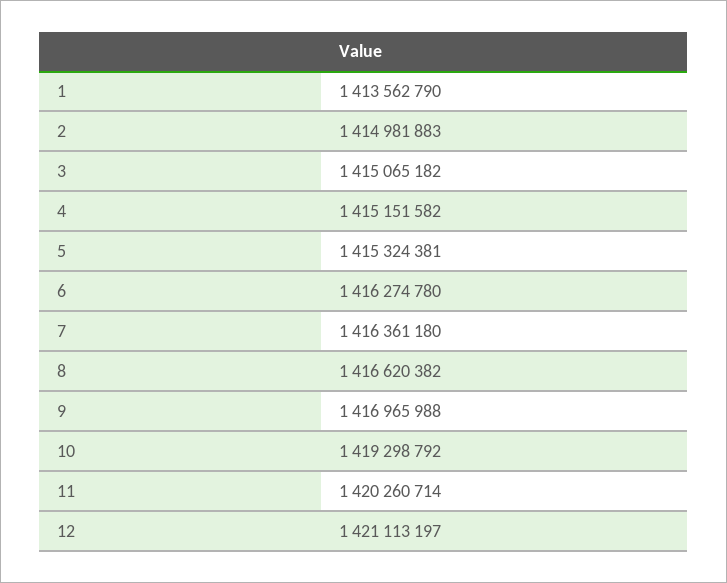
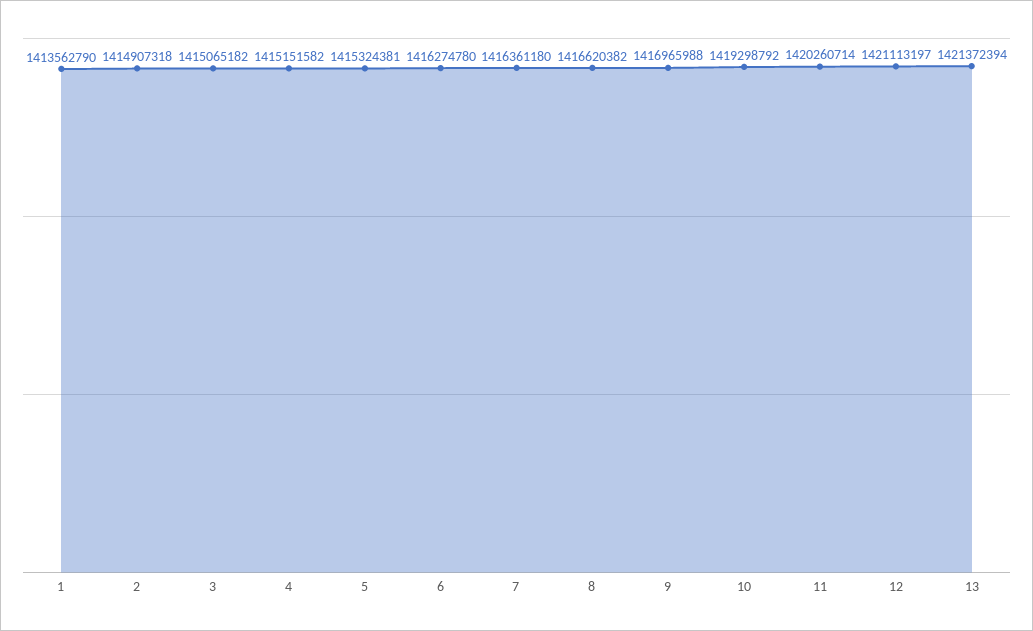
  {
    "1": 1413562790,
-   "2": 1414981883,
+   "2": 1414907318,
    "3": 1415065182,
    "4": 1415151582,
    "5": 1415324381,
    "6": 1416274780,
    "7": 1416361180,
    "8": 1416620382,
    "9": 1416965988,
    "10": 1419298792,
    "11": 1420260714,
-   "12": 1421113197
+   "12": 1421113197,
+   "13": 1421372394
  }

